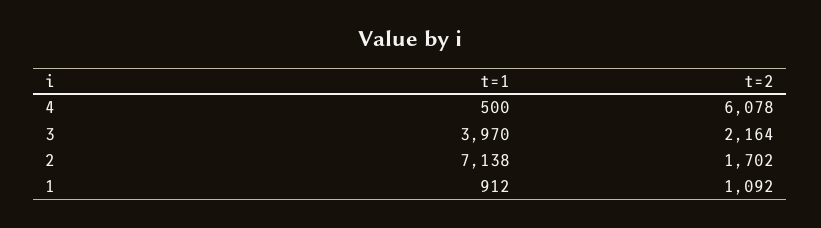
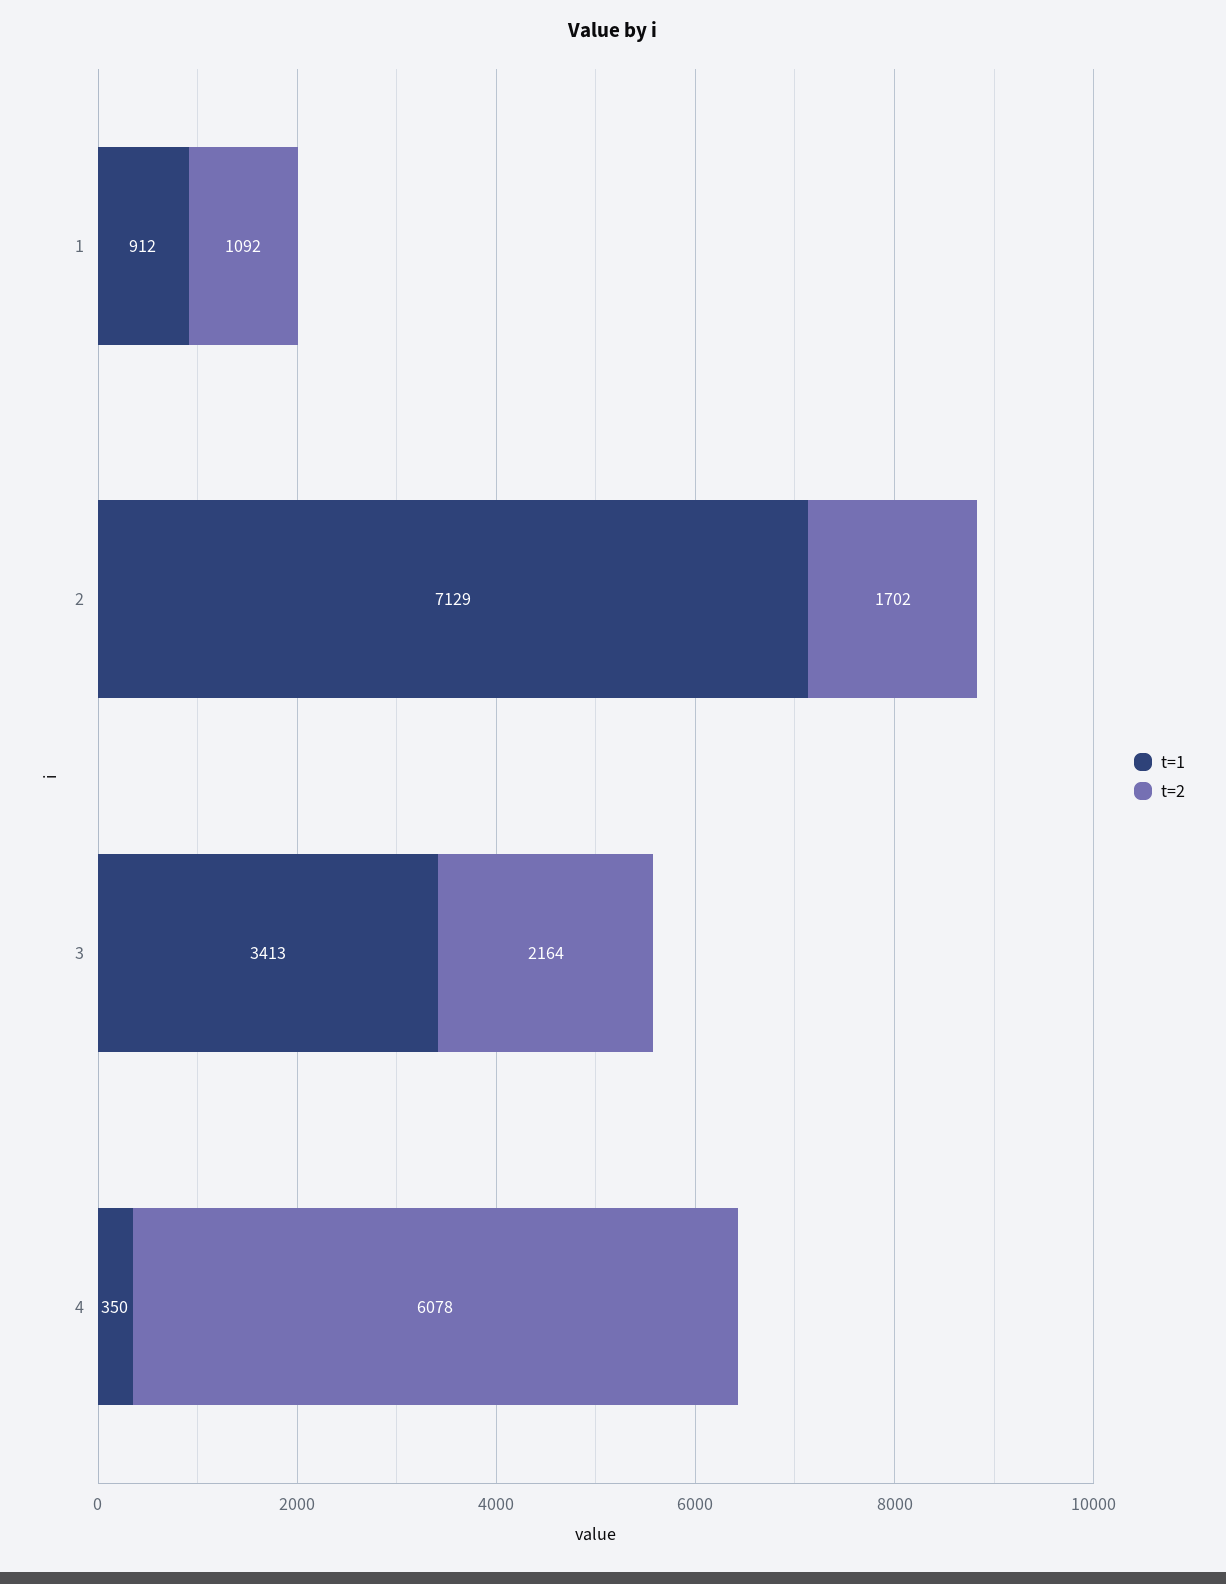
  {
    "t=1": {
-     "4": 500,
+     "4": 350,
-     "3": 3970,
+     "3": 3413,
-     "2": 7138,
+     "2": 7129,
      "1": 912
    },
    "t=2": {
      "4": 6078,
      "3": 2164,
      "2": 1702,
      "1": 1092
    }
  }

